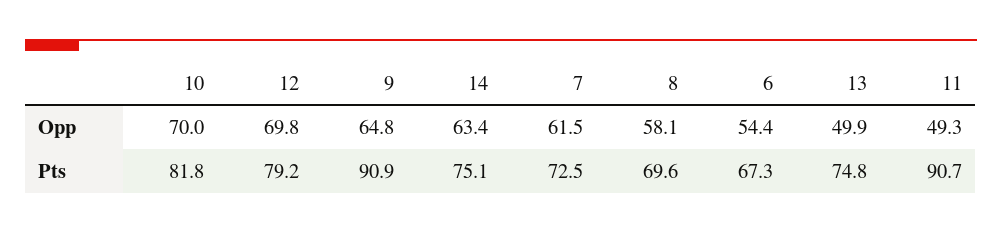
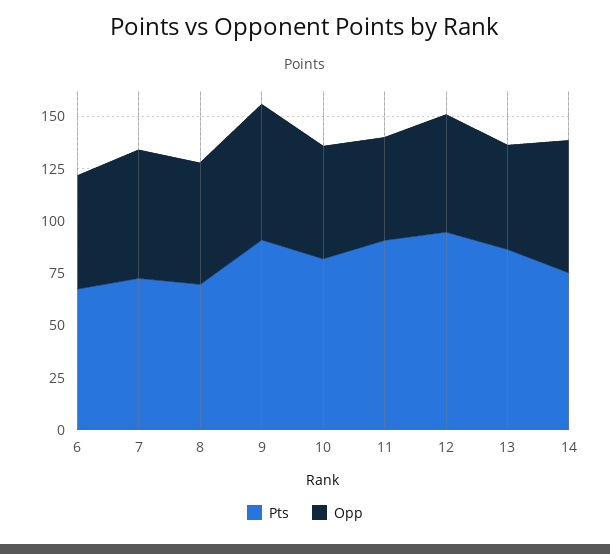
  {
    "Opp": {
-     "10": 70,
+     "10": 55,
-     "12": 69.8,
+     "12": 55,
      "9": 64.8,
      "14": 63.4,
      "7": 61.5,
      "8": 58.1,
      "6": 54.4,
      "13": 49.9,
      "11": 49.3
    },
    "Pts": {
      "10": 81.8,
-     "12": 79.2,
+     "12": 95,
      "9": 90.9,
      "14": 75.1,
      "7": 72.5,
      "8": 69.6,
      "6": 67.3,
-     "13": 74.8,
+     "13": 85,
      "11": 90.7
    }
  }

